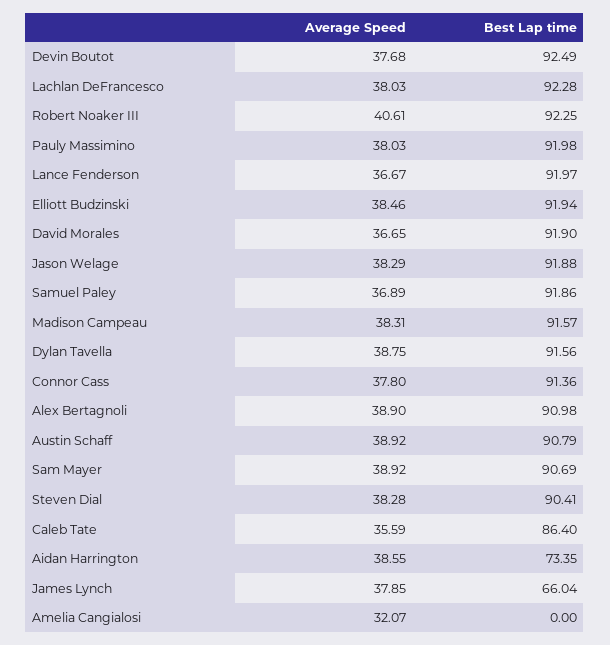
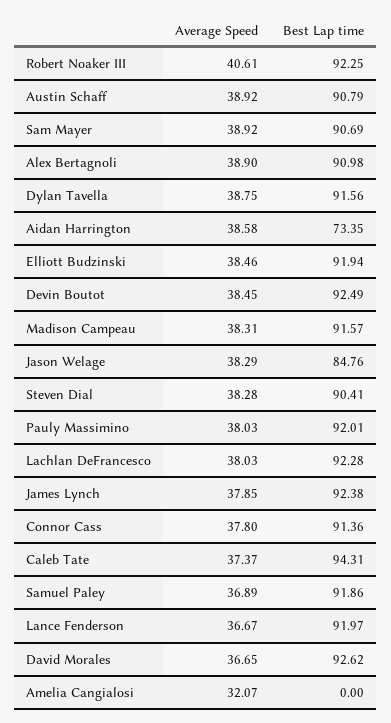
  {
    "Average Speed": {
-     "Devin Boutot": 37.68,
+     "Devin Boutot": 38.45,
      "Lachlan DeFrancesco": 38.03,
      "Robert Noaker III": 40.61,
      "Pauly Massimino": 38.03,
      "Lance Fenderson": 36.67,
      "Elliott Budzinski": 38.46,
      "David Morales": 36.65,
      "Jason Welage": 38.29,
      "Samuel Paley": 36.89,
      "Madison Campeau": 38.31,
      "Dylan Tavella": 38.75,
      "Connor Cass": 37.8,
      "Alex Bertagnoli": 38.9,
      "Austin Schaff": 38.92,
      "Sam Mayer": 38.92,
      "Steven Dial": 38.28,
-     "Caleb Tate": 35.59,
+     "Caleb Tate": 37.37,
-     "Aidan Harrington": 38.55,
+     "Aidan Harrington": 38.58,
      "James Lynch": 37.85,
      "Amelia Cangialosi": 32.07
    },
    "Best Lap time": {
      "Devin Boutot": 92.49,
      "Lachlan DeFrancesco": 92.28,
      "Robert Noaker III": 92.25,
-     "Pauly Massimino": 91.98,
+     "Pauly Massimino": 92.01,
      "Lance Fenderson": 91.97,
      "Elliott Budzinski": 91.94,
-     "David Morales": 91.9,
+     "David Morales": 92.62,
-     "Jason Welage": 91.88,
+     "Jason Welage": 84.76,
      "Samuel Paley": 91.86,
      "Madison Campeau": 91.57,
      "Dylan Tavella": 91.56,
      "Connor Cass": 91.36,
      "Alex Bertagnoli": 90.98,
      "Austin Schaff": 90.79,
      "Sam Mayer": 90.69,
      "Steven Dial": 90.41,
-     "Caleb Tate": 86.4,
+     "Caleb Tate": 94.31,
      "Aidan Harrington": 73.35,
-     "James Lynch": 66.04,
+     "James Lynch": 92.38,
      "Amelia Cangialosi": 0
    }
  }

